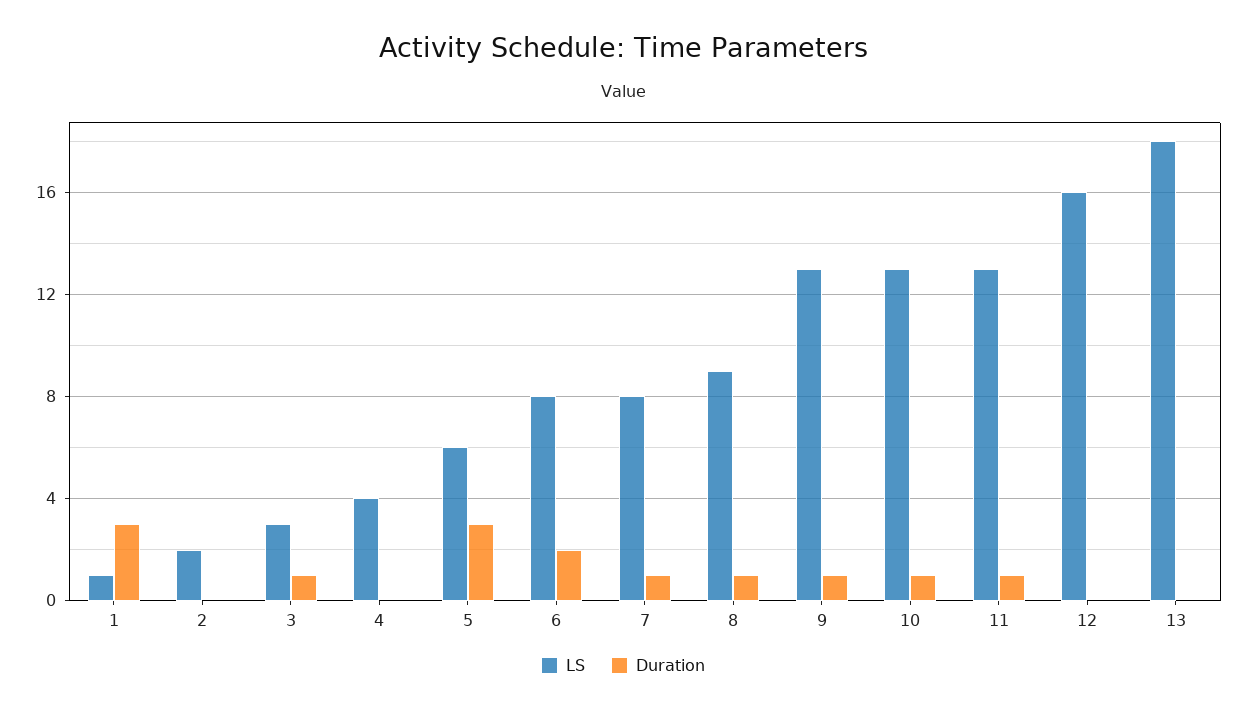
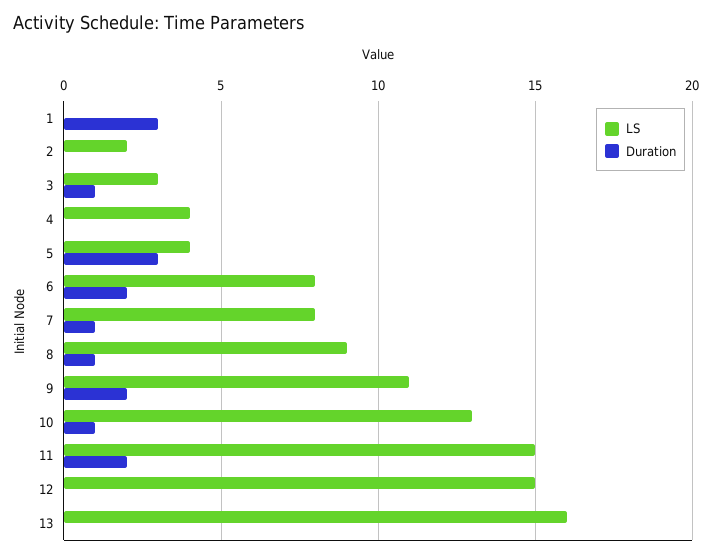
  {
    "LS": {
-     "1": 1,
+     "1": 0,
      "2": 2,
      "3": 3,
      "4": 4,
-     "5": 6,
+     "5": 4,
      "6": 8,
      "7": 8,
      "8": 9,
-     "9": 13,
+     "9": 11,
      "10": 13,
-     "11": 13,
+     "11": 15,
-     "12": 16,
+     "12": 15,
-     "13": 18
+     "13": 16
    },
    "Duration": {
      "1": 3,
      "2": 0,
      "3": 1,
      "4": 0,
      "5": 3,
      "6": 2,
      "7": 1,
      "8": 1,
-     "9": 1,
+     "9": 2,
      "10": 1,
-     "11": 1,
+     "11": 2,
      "12": 0,
      "13": 0
    }
  }

